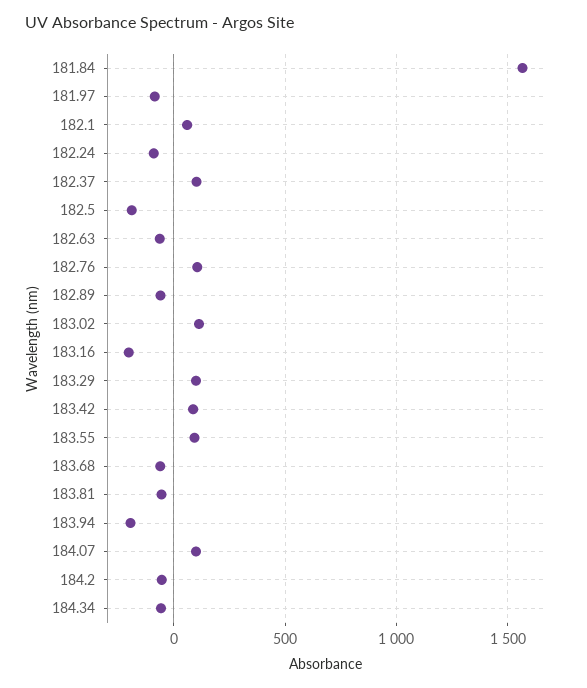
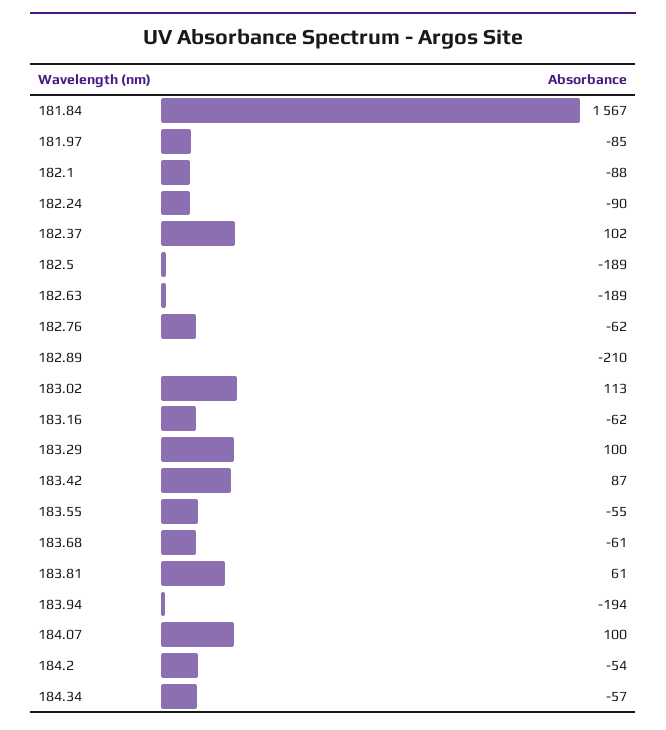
  {
    "181.84": 1567,
    "181.97": -85,
-   "182.1": 50,
+   "182.1": -88,
    "182.24": -90,
    "182.37": 102,
    "182.5": -189,
-   "182.63": -50,
+   "182.63": -189,
-   "182.76": 100,
+   "182.76": -62,
-   "182.89": -50,
+   "182.89": -210,
    "183.02": 113,
-   "183.16": -200,
+   "183.16": -62,
    "183.29": 100,
    "183.42": 87,
-   "183.55": 100,
+   "183.55": -55,
    "183.68": -61,
-   "183.81": -50,
+   "183.81": 61,
    "183.94": -194,
    "184.07": 100,
    "184.2": -54,
    "184.34": -57
  }

